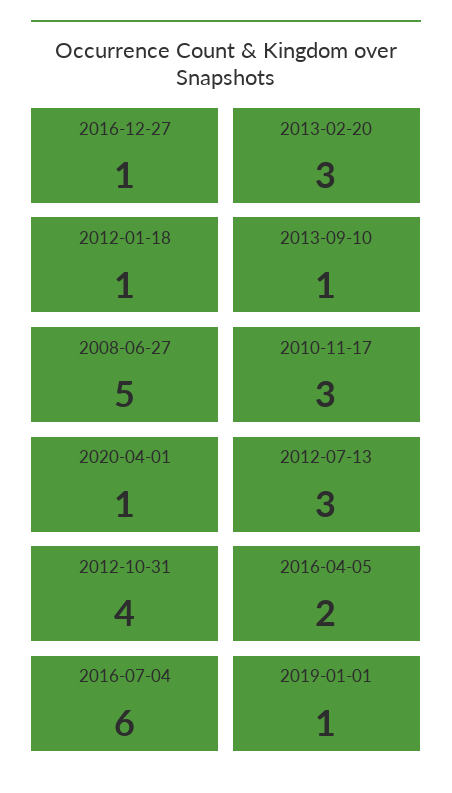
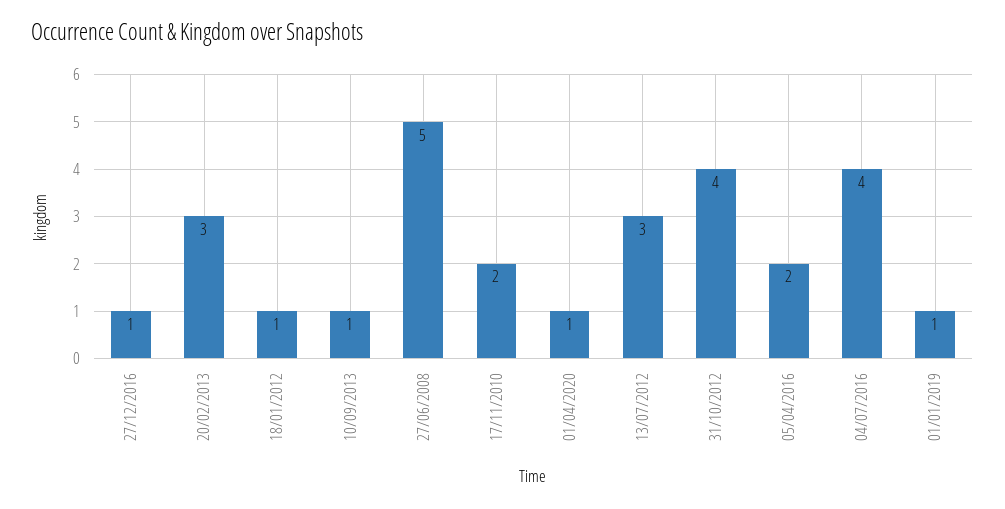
  {
    "2016-12-27": 1,
    "2013-02-20": 3,
    "2012-01-18": 1,
    "2013-09-10": 1,
    "2008-06-27": 5,
-   "2010-11-17": 3,
+   "2010-11-17": 2,
    "2020-04-01": 1,
    "2012-07-13": 3,
    "2012-10-31": 4,
    "2016-04-05": 2,
-   "2016-07-04": 6,
+   "2016-07-04": 4,
    "2019-01-01": 1
  }

